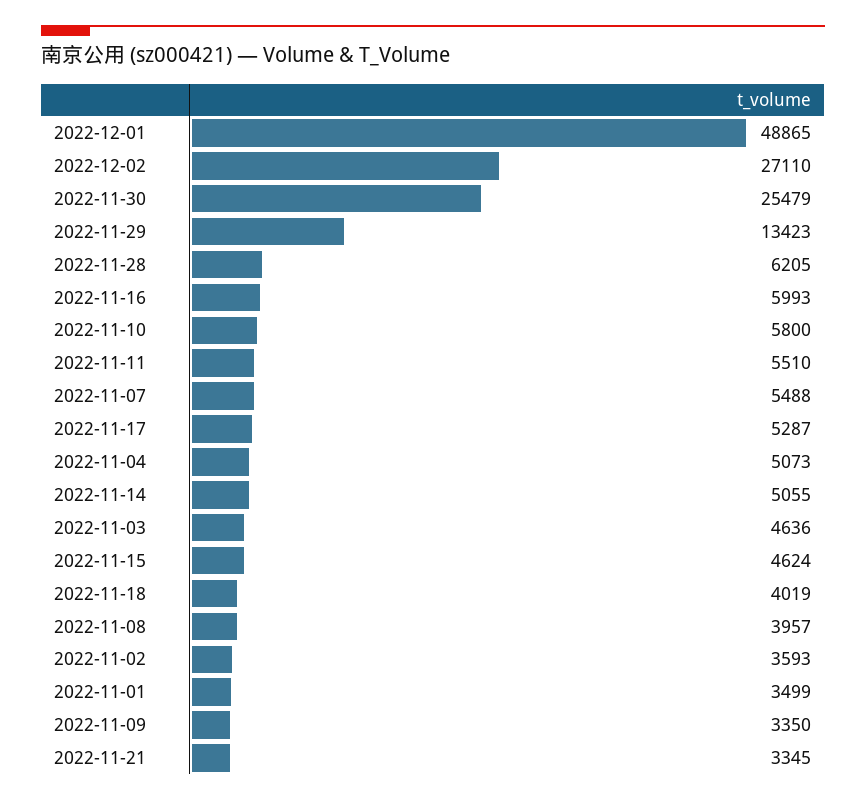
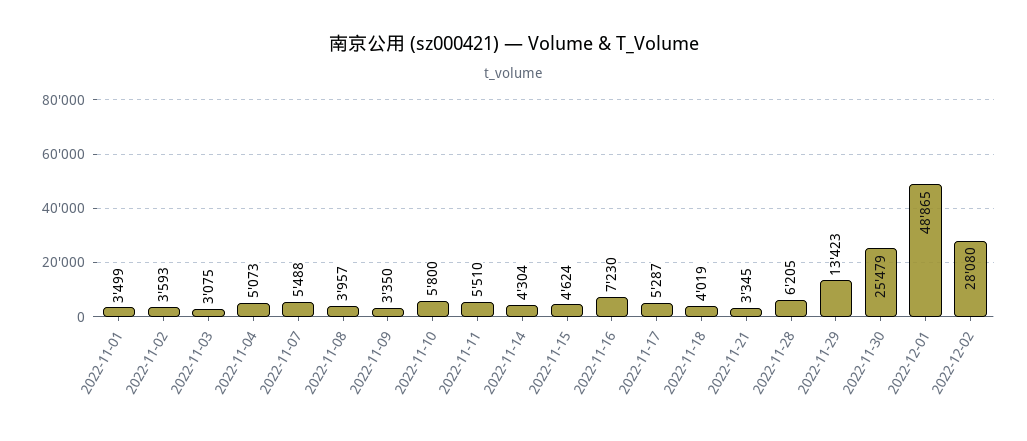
  {
    "2022-12-01": 48865,
-   "2022-12-02": 27110,
+   "2022-12-02": 28080,
    "2022-11-30": 25479,
    "2022-11-29": 13423,
    "2022-11-28": 6205,
-   "2022-11-16": 5993,
+   "2022-11-16": 7230,
    "2022-11-10": 5800,
    "2022-11-11": 5510,
    "2022-11-07": 5488,
    "2022-11-17": 5287,
    "2022-11-04": 5073,
-   "2022-11-14": 5055,
+   "2022-11-14": 4304,
-   "2022-11-03": 4636,
+   "2022-11-03": 3075,
    "2022-11-15": 4624,
    "2022-11-18": 4019,
    "2022-11-08": 3957,
    "2022-11-02": 3593,
    "2022-11-01": 3499,
    "2022-11-09": 3350,
    "2022-11-21": 3345
  }

